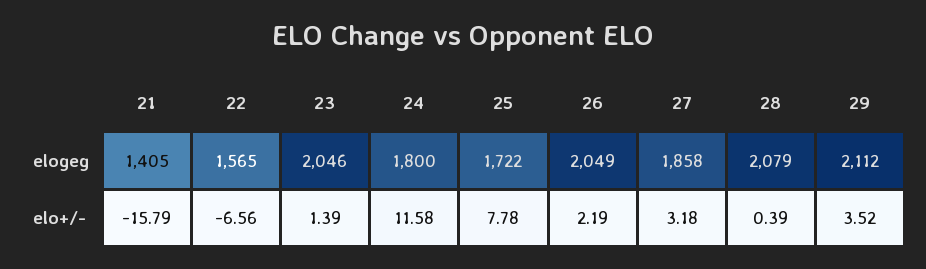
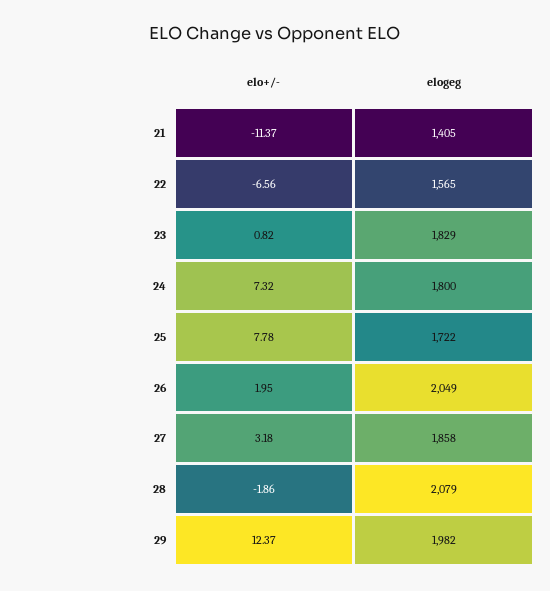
  {
    "21": {
      "elogeg": 1405,
-     "elo+/-": -15.79
+     "elo+/-": -11.37
    },
    "22": {
      "elogeg": 1565,
      "elo+/-": -6.56
    },
    "23": {
-     "elogeg": 2046,
+     "elogeg": 1829,
-     "elo+/-": 1.39
+     "elo+/-": 0.82
    },
    "24": {
      "elogeg": 1800,
-     "elo+/-": 11.58
+     "elo+/-": 7.32
    },
    "25": {
      "elogeg": 1722,
      "elo+/-": 7.78
    },
    "26": {
      "elogeg": 2049,
-     "elo+/-": 2.19
+     "elo+/-": 1.95
    },
    "27": {
      "elogeg": 1858,
      "elo+/-": 3.18
    },
    "28": {
      "elogeg": 2079,
-     "elo+/-": 0.39
+     "elo+/-": -1.86
    },
    "29": {
-     "elogeg": 2112,
+     "elogeg": 1982,
-     "elo+/-": 3.52
+     "elo+/-": 12.37
    }
  }

